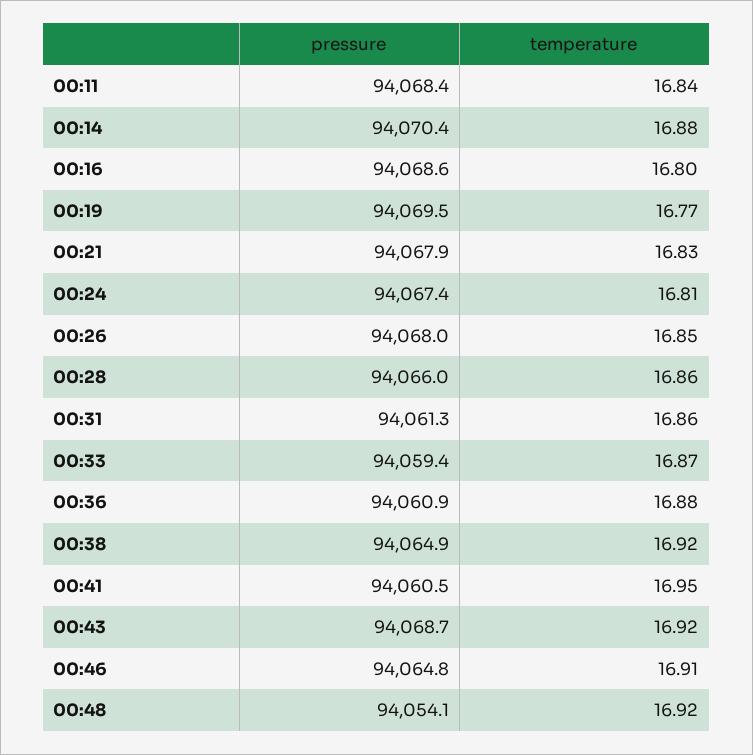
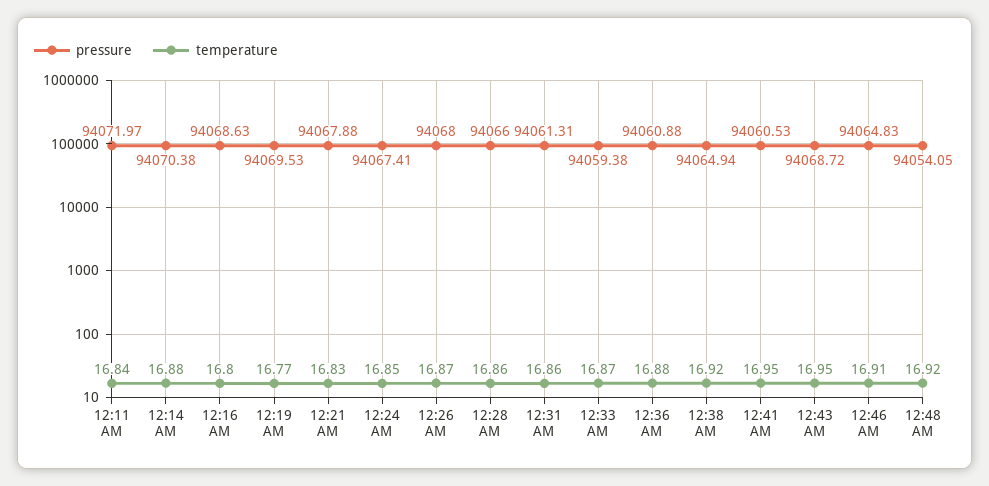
  {
    "pressure": {
-     "00:11": 94068.4,
+     "00:11": 94071.97,
      "00:14": 94070.38,
      "00:16": 94068.63,
      "00:19": 94069.53,
      "00:21": 94067.88,
      "00:24": 94067.41,
      "00:26": 94068,
      "00:28": 94066,
      "00:31": 94061.31,
      "00:33": 94059.38,
      "00:36": 94060.88,
      "00:38": 94064.94,
      "00:41": 94060.53,
      "00:43": 94068.72,
      "00:46": 94064.83,
      "00:48": 94054.05
    },
    "temperature": {
      "00:11": 16.84,
      "00:14": 16.88,
      "00:16": 16.8,
      "00:19": 16.77,
      "00:21": 16.83,
-     "00:24": 16.81,
+     "00:24": 16.85,
-     "00:26": 16.85,
+     "00:26": 16.87,
      "00:28": 16.86,
      "00:31": 16.86,
      "00:33": 16.87,
      "00:36": 16.88,
      "00:38": 16.92,
      "00:41": 16.95,
-     "00:43": 16.92,
+     "00:43": 16.95,
      "00:46": 16.91,
      "00:48": 16.92
    }
  }

